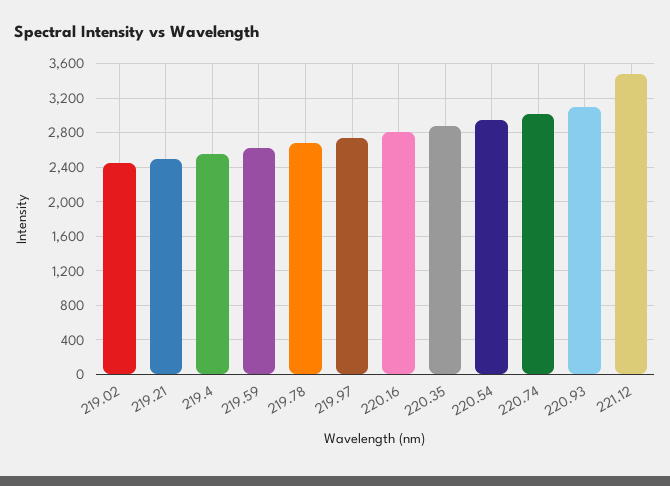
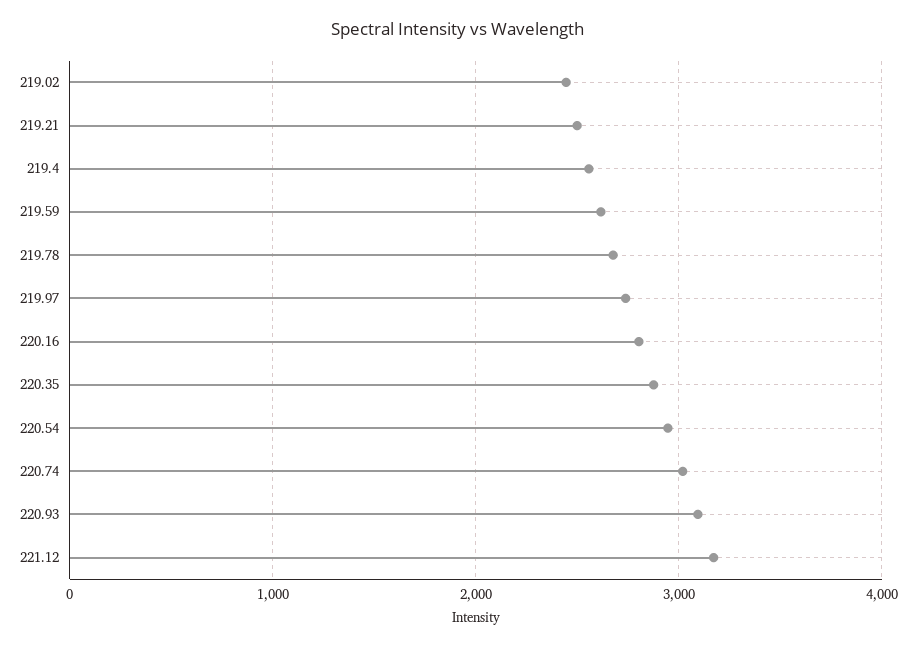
  {
    "219.02": 2400,
    "219.21": 2500,
    "219.4": 2600,
    "219.59": 2600,
    "219.78": 2700,
    "219.97": 2700,
    "220.16": 2800,
    "220.35": 2900,
    "220.54": 2900,
    "220.74": 3000,
    "220.93": 3100,
-   "221.12": 3500
+   "221.12": 3200
  }

